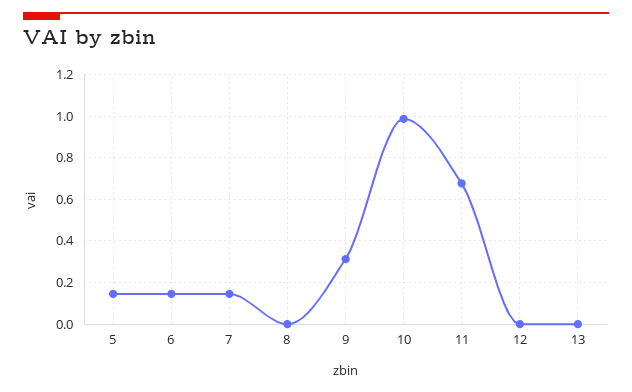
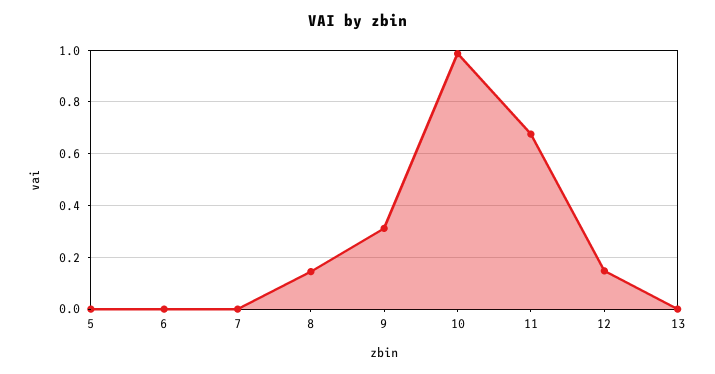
  {
-   "5": 0.15,
+   "5": 0,
-   "6": 0.15,
+   "6": 0,
-   "7": 0.15,
+   "7": 0,
-   "8": 0,
+   "8": 0.15,
    "9": 0.3,
    "10": 0.975,
    "11": 0.675,
-   "12": 0,
+   "12": 0.15,
    "13": 0
  }

